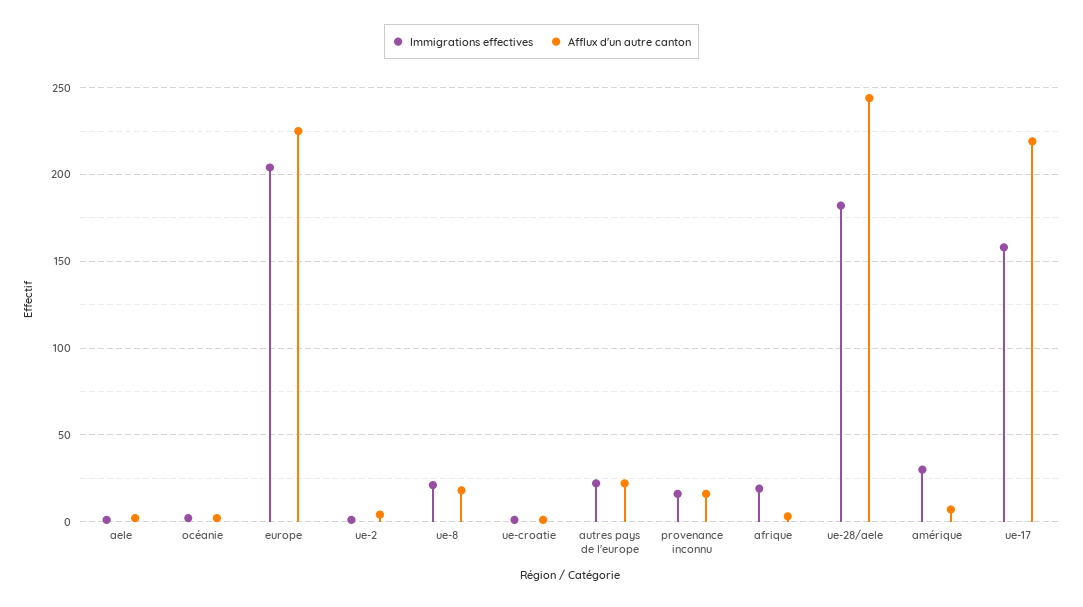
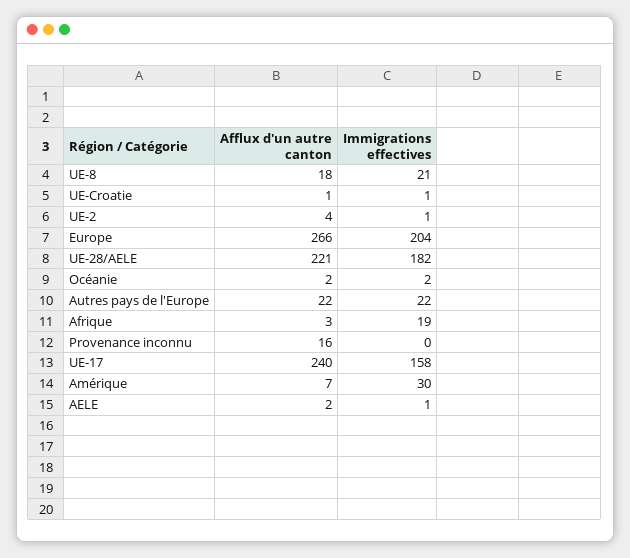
  {
    "Immigrations effectives": {
      "aele": 1,
      "océanie": 2,
      "europe": 204,
      "ue-2": 1,
      "ue-8": 21,
      "ue-croatie": 1,
      "autres pays de l'europe": 22,
-     "provenance inconnu": 15,
+     "provenance inconnu": 0,
      "afrique": 19,
      "ue-28/aele": 182,
      "amérique": 30,
      "ue-17": 158
    },
    "Afflux d'un autre canton": {
      "aele": 2,
      "océanie": 2,
-     "europe": 225,
+     "europe": 266,
      "ue-2": 4,
      "ue-8": 18,
      "ue-croatie": 1,
      "autres pays de l'europe": 22,
      "provenance inconnu": 16,
      "afrique": 3,
-     "ue-28/aele": 245,
+     "ue-28/aele": 221,
      "amérique": 7,
-     "ue-17": 220
+     "ue-17": 240
    }
  }

